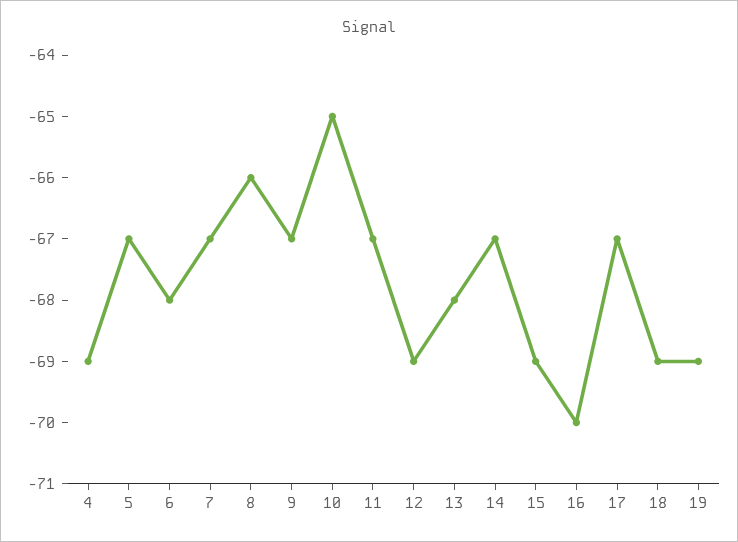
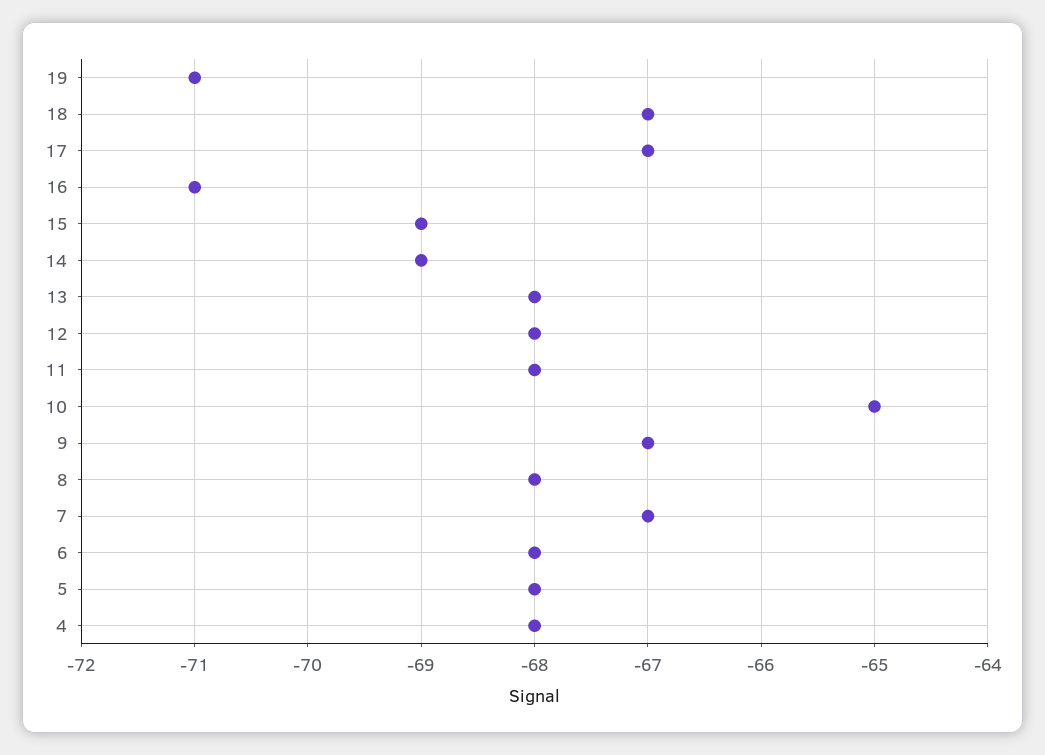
  {
-   "4": -69,
+   "4": -68,
-   "5": -67,
+   "5": -68,
    "6": -68,
    "7": -67,
-   "8": -66,
+   "8": -68,
    "9": -67,
    "10": -65,
-   "11": -67,
+   "11": -68,
-   "12": -69,
+   "12": -68,
    "13": -68,
-   "14": -67,
+   "14": -69,
    "15": -69,
-   "16": -70,
+   "16": -71,
    "17": -67,
-   "18": -69,
+   "18": -67,
-   "19": -69
+   "19": -71
  }

